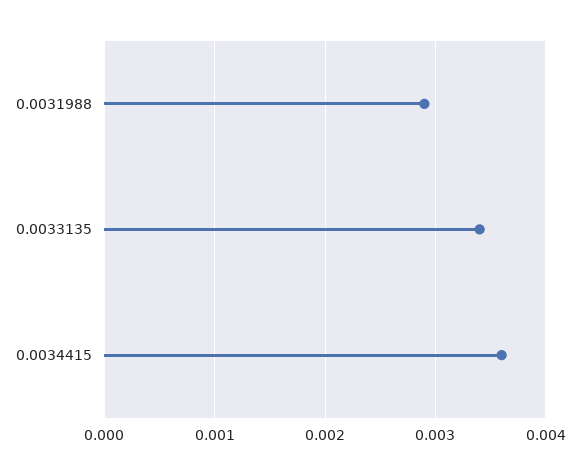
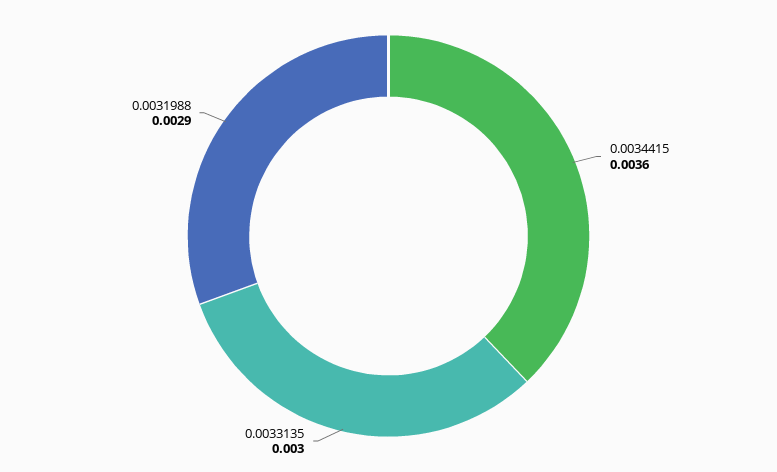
  {
    "0.0031988": 0.0029,
-   "0.0033135": 0.0034,
+   "0.0033135": 0.003,
    "0.0034415": 0.0036
  }

